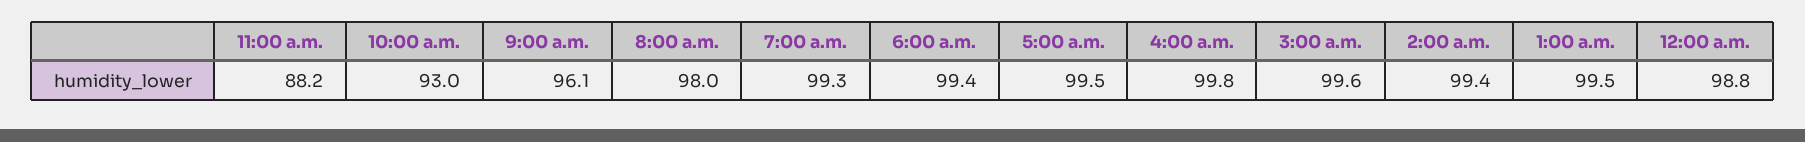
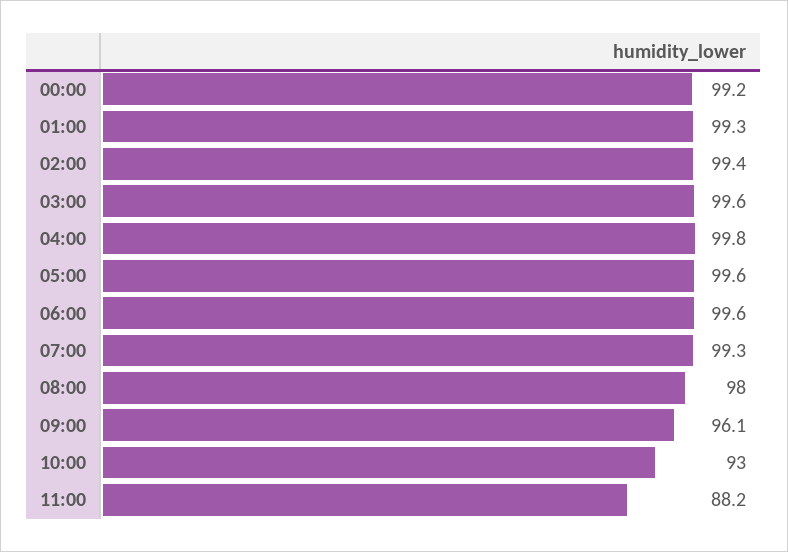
  {
    "11:00 a.m.": 88.2,
    "10:00 a.m.": 93,
    "9:00 a.m.": 96.1,
    "8:00 a.m.": 98,
    "7:00 a.m.": 99.3,
-   "6:00 a.m.": 99.4,
+   "6:00 a.m.": 99.6,
-   "5:00 a.m.": 99.5,
+   "5:00 a.m.": 99.6,
    "4:00 a.m.": 99.8,
    "3:00 a.m.": 99.6,
    "2:00 a.m.": 99.4,
-   "1:00 a.m.": 99.5,
+   "1:00 a.m.": 99.3,
-   "12:00 a.m.": 98.8
+   "12:00 a.m.": 99.2
  }

